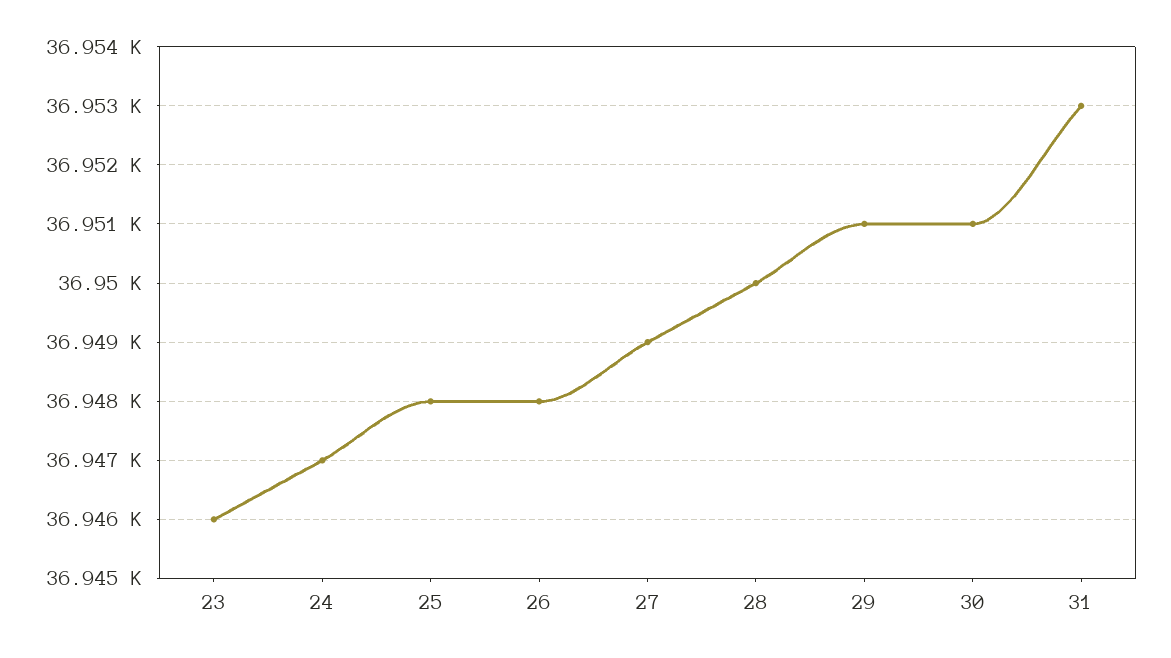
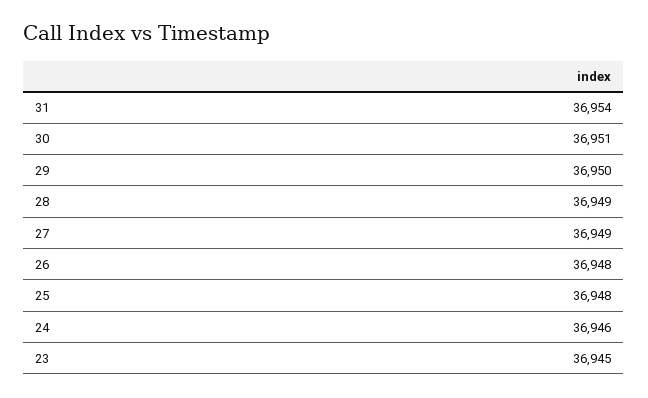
  {
-   "23": 36946,
+   "23": 36945,
-   "24": 36947,
+   "24": 36946,
    "25": 36948,
    "26": 36948,
    "27": 36949,
-   "28": 36950,
+   "28": 36949,
-   "29": 36951,
+   "29": 36950,
    "30": 36951,
-   "31": 36953
+   "31": 36954
  }

